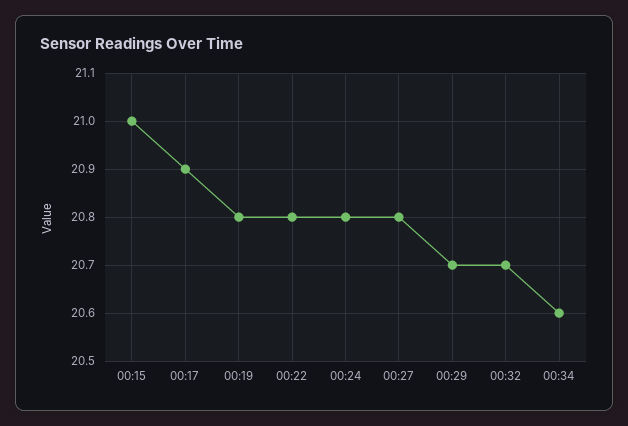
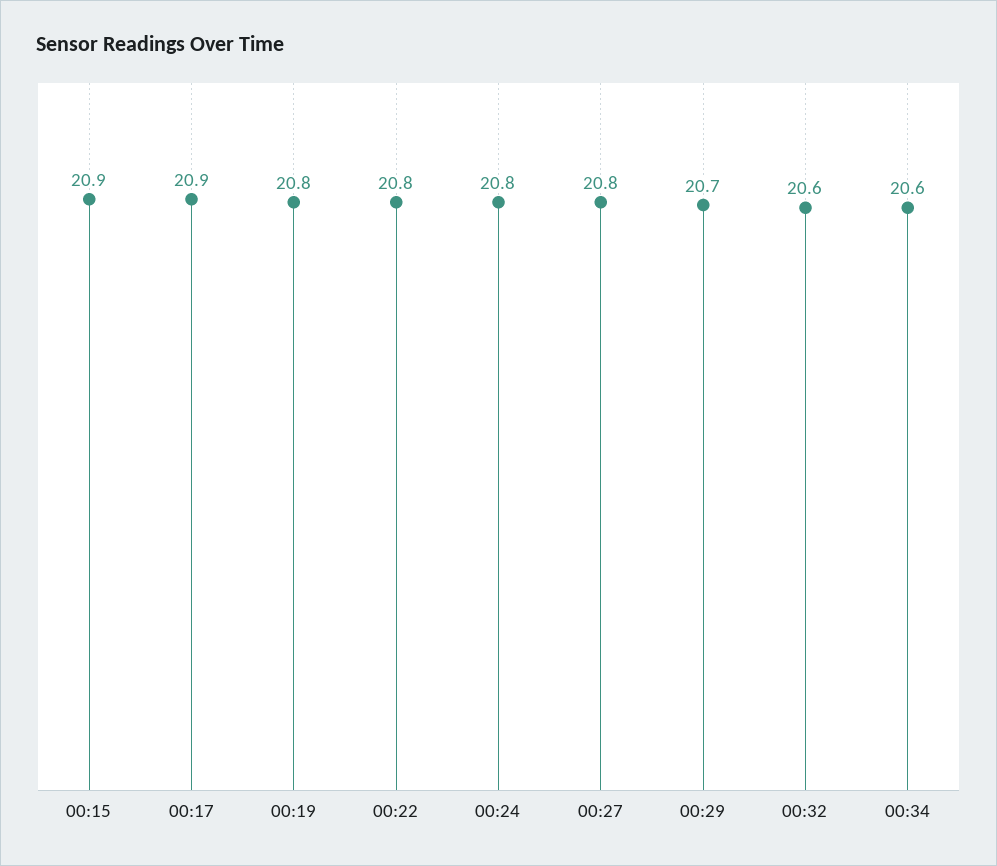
  {
-   "00:15": 21,
+   "00:15": 20.9,
    "00:17": 20.9,
    "00:19": 20.8,
    "00:22": 20.8,
    "00:24": 20.8,
    "00:27": 20.8,
    "00:29": 20.7,
-   "00:32": 20.7,
+   "00:32": 20.6,
    "00:34": 20.6
  }

